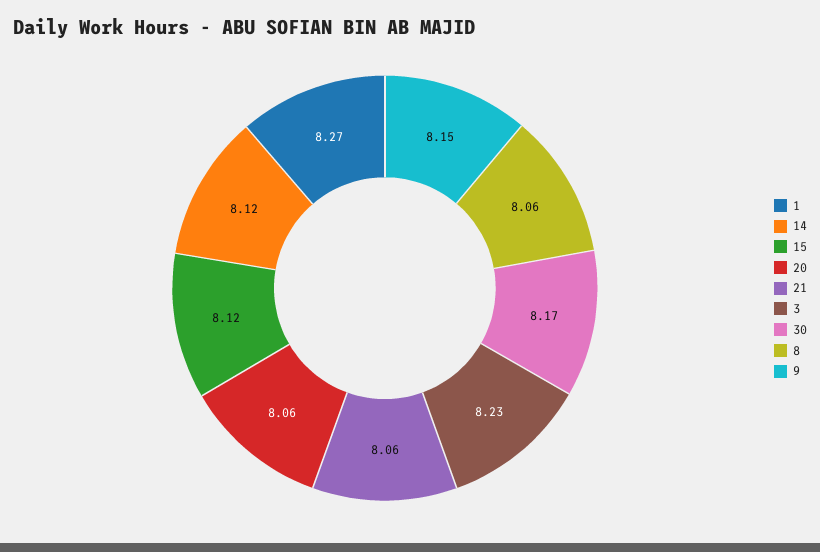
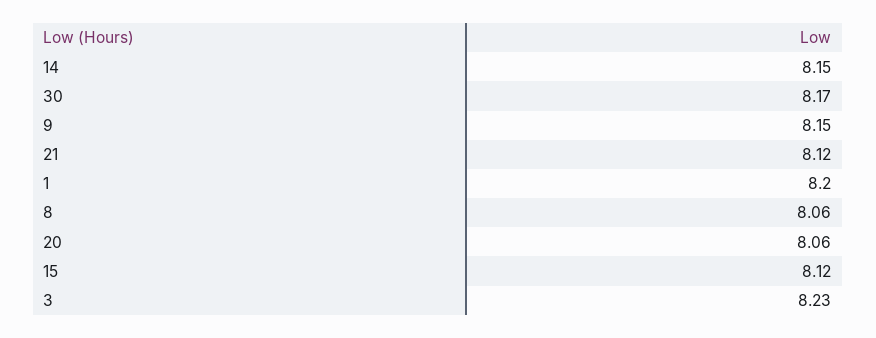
  {
-   "1": 8.27,
+   "1": 8.2,
-   "14": 8.12,
+   "14": 8.15,
    "15": 8.12,
    "20": 8.06,
-   "21": 8.06,
+   "21": 8.12,
    "3": 8.23,
    "30": 8.17,
    "8": 8.06,
    "9": 8.15
  }

